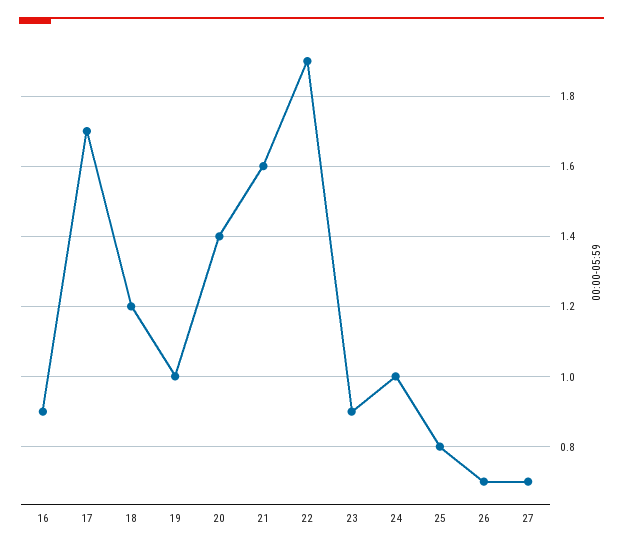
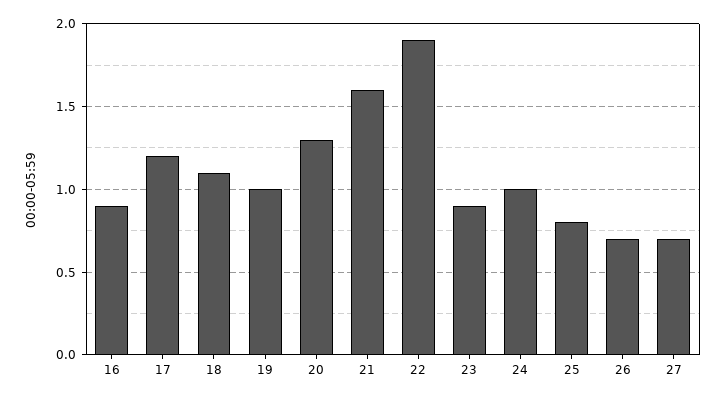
  {
    "16": 0.9,
-   "17": 1.7,
+   "17": 1.2,
-   "18": 1.2,
+   "18": 1.1,
    "19": 1,
-   "20": 1.4,
+   "20": 1.3,
    "21": 1.6,
    "22": 1.9,
    "23": 0.9,
    "24": 1,
    "25": 0.8,
    "26": 0.7,
    "27": 0.7
  }

